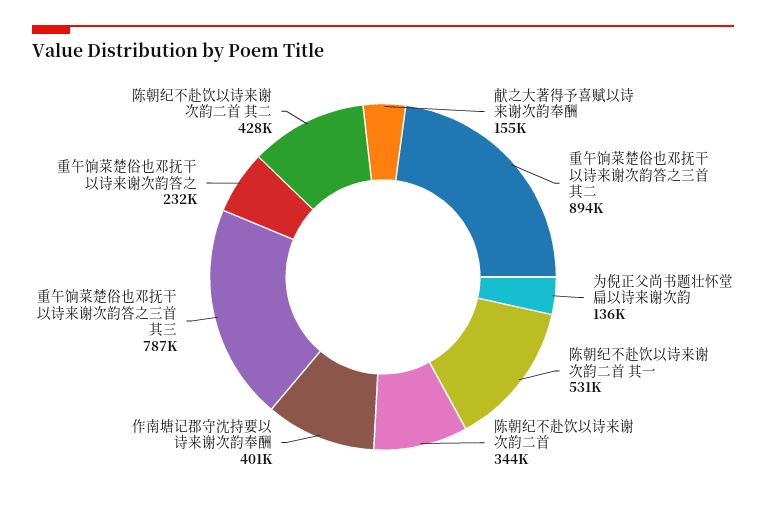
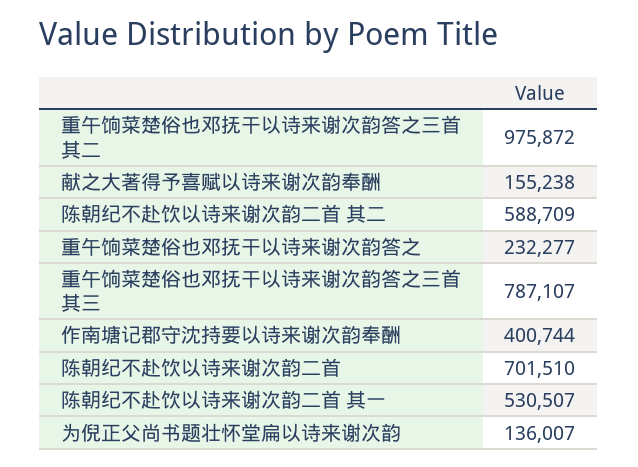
  {
    "献之大著得予喜赋以诗来谢次韵奉酬": 155238,
-   "重午饷菜楚俗也邓抚干以诗来谢次韵答之三首 其二": 894000,
+   "重午饷菜楚俗也邓抚干以诗来谢次韵答之三首 其二": 975872,
    "为倪正父尚书题壮怀堂扁以诗来谢次韵": 136007,
    "陈朝纪不赴饮以诗来谢次韵二首 其一": 530507,
-   "陈朝纪不赴饮以诗来谢次韵二首": 344000,
+   "陈朝纪不赴饮以诗来谢次韵二首": 701510,
    "作南塘记郡守沈持要以诗来谢次韵奉酬": 400744,
    "重午饷菜楚俗也邓抚干以诗来谢次韵答之三首 其三": 787107,
    "重午饷菜楚俗也邓抚干以诗来谢次韵答之": 232277,
-   "陈朝纪不赴饮以诗来谢次韵二首 其二": 428000
+   "陈朝纪不赴饮以诗来谢次韵二首 其二": 588709
  }

